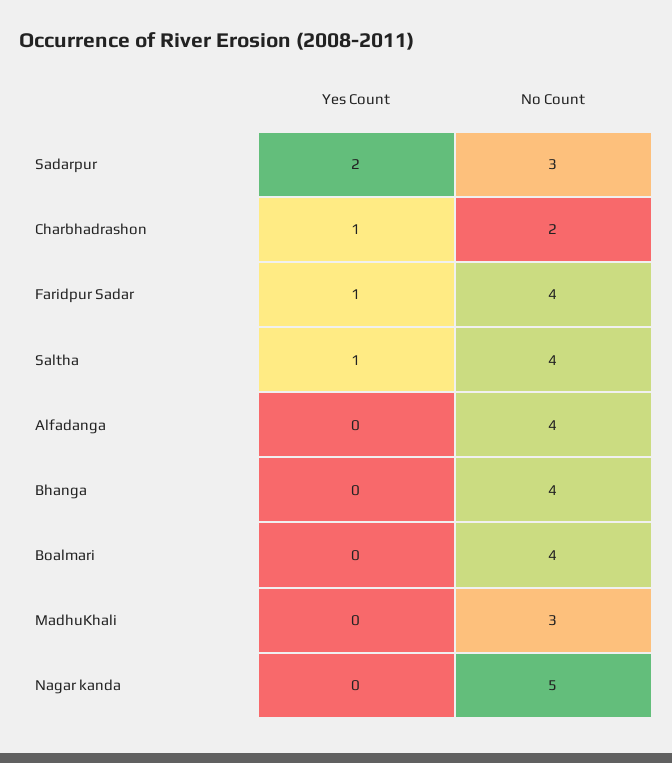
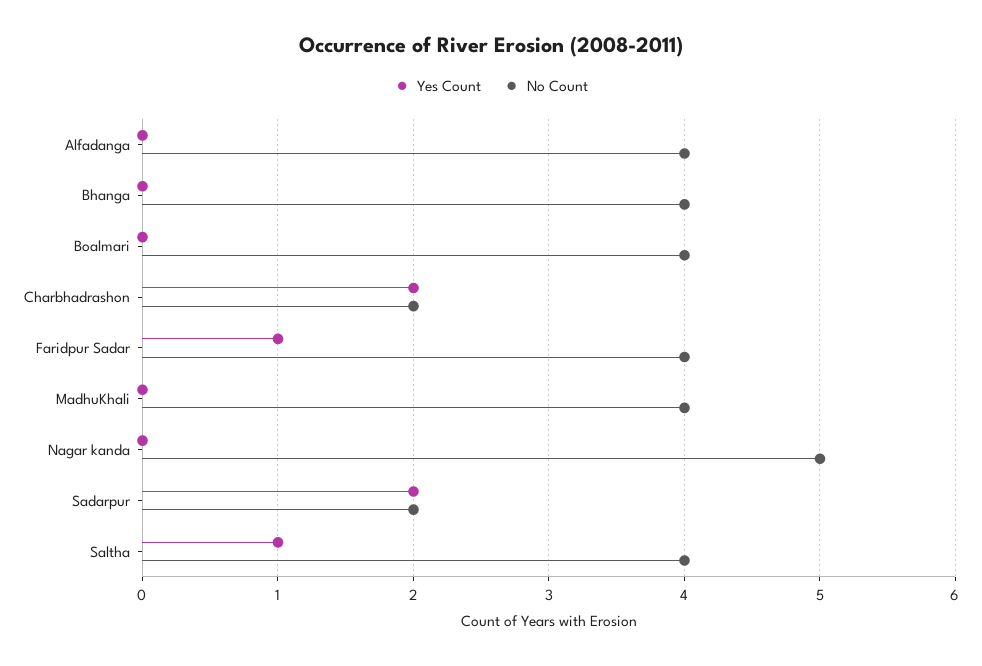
  {
    "Yes Count": {
      "Sadarpur": 2,
-     "Charbhadrashon": 1,
+     "Charbhadrashon": 2,
      "Faridpur Sadar": 1,
      "Saltha": 1,
      "Alfadanga": 0,
      "Bhanga": 0,
      "Boalmari": 0,
      "MadhuKhali": 0,
      "Nagar kanda": 0
    },
    "No Count": {
-     "Sadarpur": 3,
+     "Sadarpur": 2,
      "Charbhadrashon": 2,
      "Faridpur Sadar": 4,
      "Saltha": 4,
      "Alfadanga": 4,
      "Bhanga": 4,
      "Boalmari": 4,
-     "MadhuKhali": 3,
+     "MadhuKhali": 4,
      "Nagar kanda": 5
    }
  }

